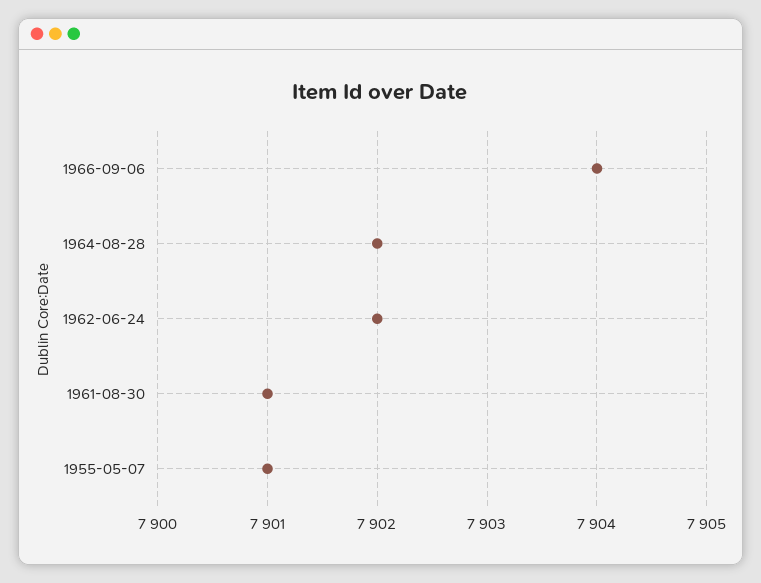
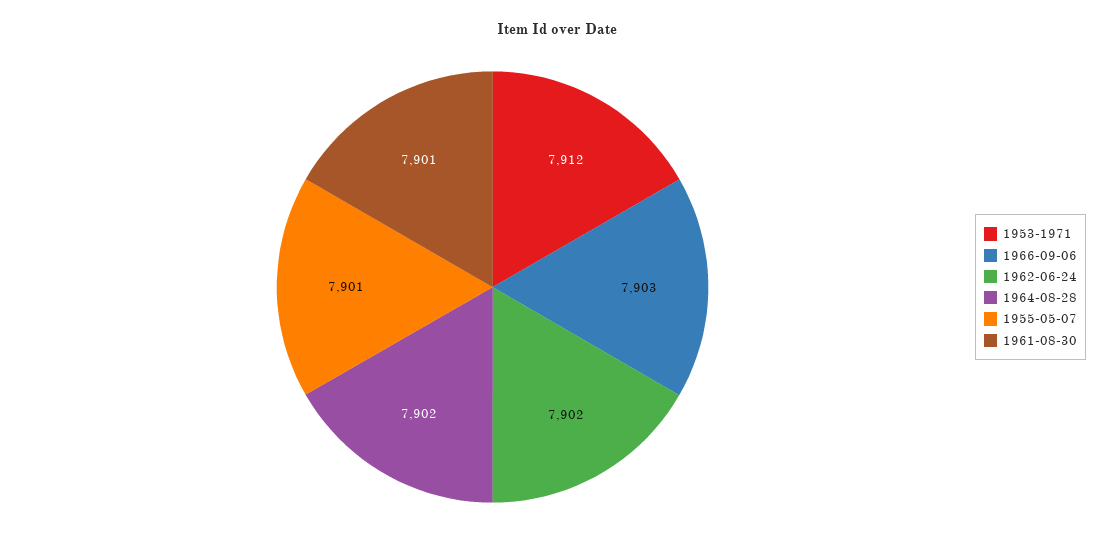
  {
-   "1966-09-06": 7904,
+   "1966-09-06": 7903,
    "1964-08-28": 7902,
    "1962-06-24": 7902,
    "1961-08-30": 7901,
-   "1955-05-07": 7901
+   "1955-05-07": 7901,
+   "1953-1971": 7912
  }

